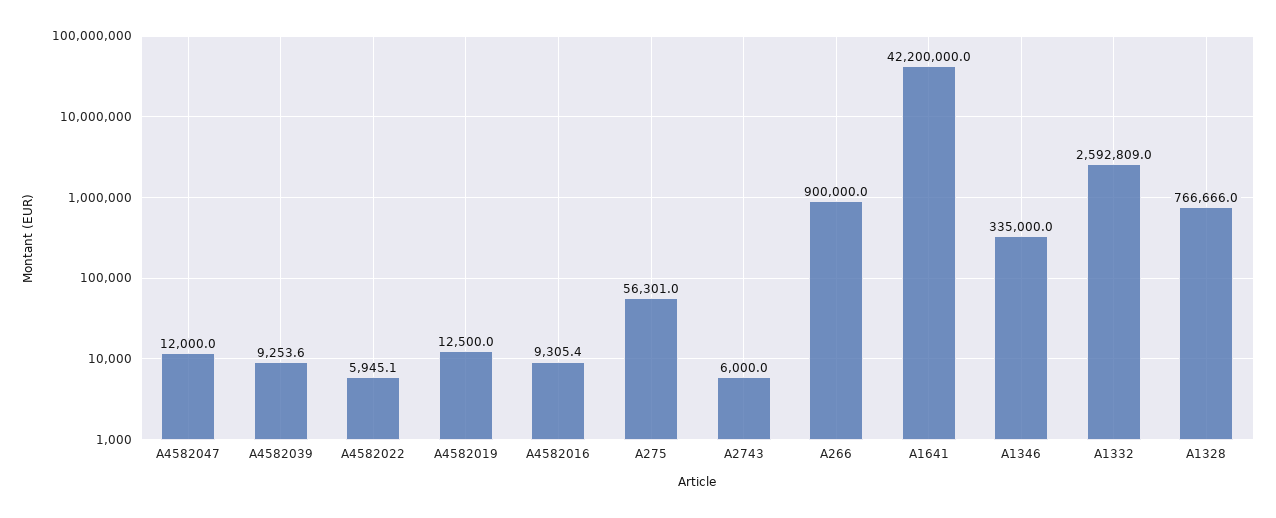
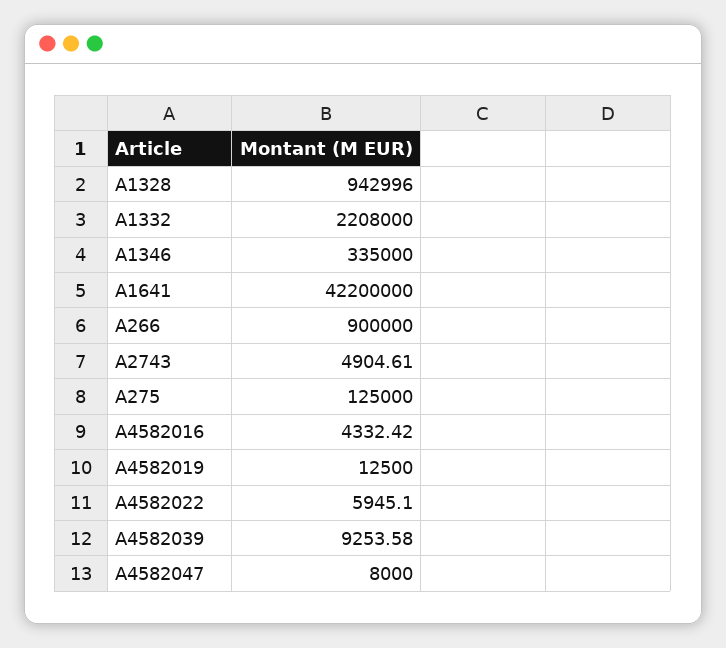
  {
-   "A4582047": 12000,
+   "A4582047": 8000,
    "A4582039": 9253.58,
    "A4582022": 5945.1,
    "A4582019": 12500,
-   "A4582016": 9305.4,
+   "A4582016": 4332.42,
-   "A275": 56301,
+   "A275": 125000,
-   "A2743": 6000,
+   "A2743": 4904.61,
    "A266": 900000,
    "A1641": 42200000,
    "A1346": 335000,
-   "A1332": 2592809,
+   "A1332": 2208000,
-   "A1328": 766666
+   "A1328": 942996
  }

